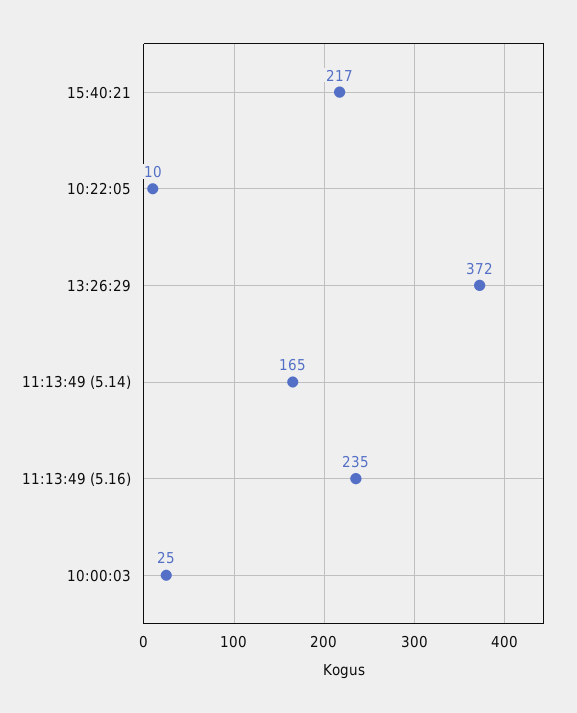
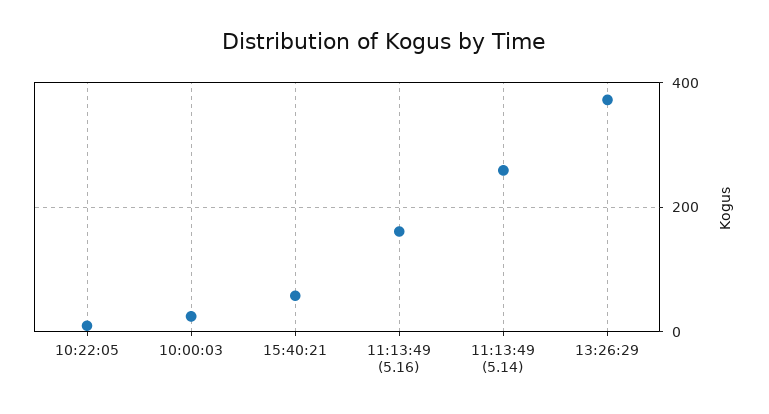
  {
-   "15:40:21": 217,
+   "15:40:21": 60,
    "10:22:05": 10,
    "13:26:29": 372,
-   "11:13:49 (5.14)": 165,
+   "11:13:49 (5.14)": 260,
-   "11:13:49 (5.16)": 235,
+   "11:13:49 (5.16)": 160,
    "10:00:03": 25
  }

